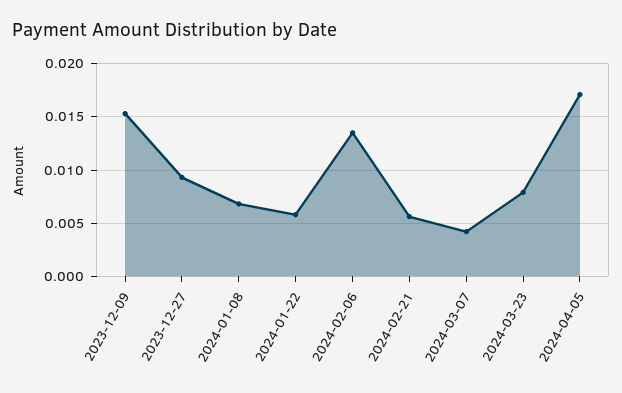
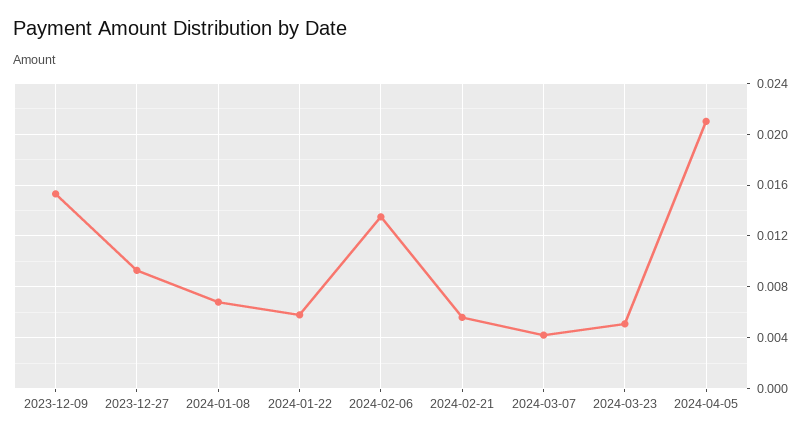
  {
    "2023-12-09": 0.0155,
    "2023-12-27": 0.0095,
    "2024-01-08": 0.007,
    "2024-01-22": 0.006,
    "2024-02-06": 0.0135,
    "2024-02-21": 0.0055,
    "2024-03-07": 0.004,
-   "2024-03-23": 0.008,
+   "2024-03-23": 0.005,
-   "2024-04-05": 0.017
+   "2024-04-05": 0.021
  }

